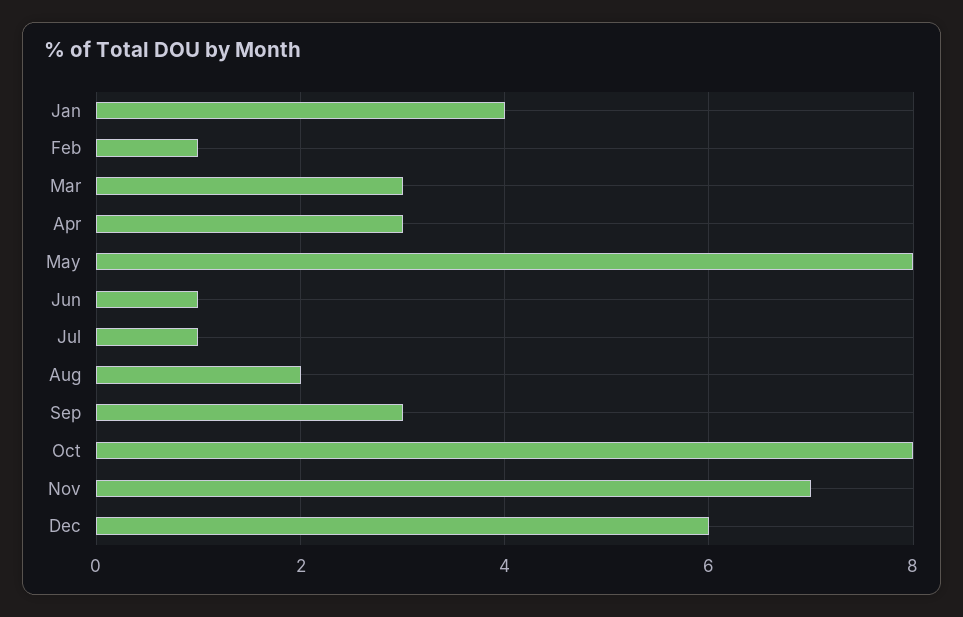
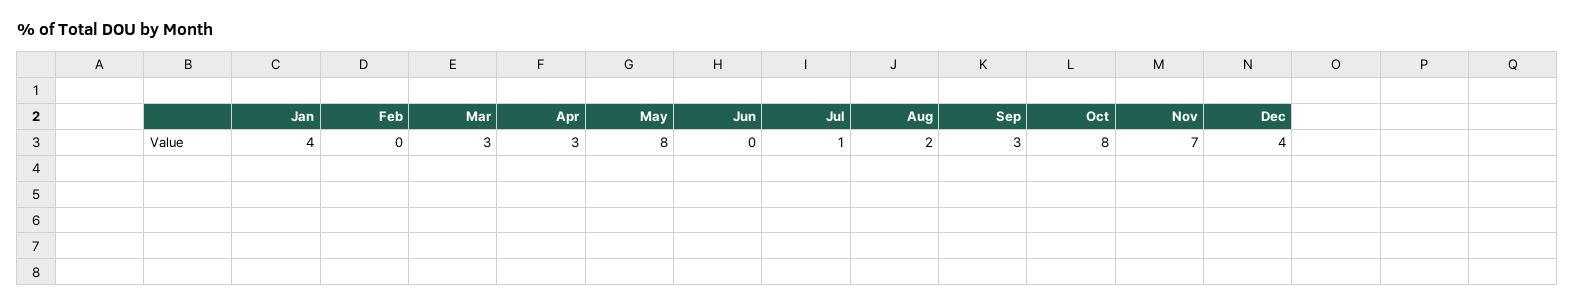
  {
    "Jan": 4,
-   "Feb": 1,
+   "Feb": 0,
    "Mar": 3,
    "Apr": 3,
    "May": 8,
-   "Jun": 1,
+   "Jun": 0,
    "Jul": 1,
    "Aug": 2,
    "Sep": 3,
    "Oct": 8,
    "Nov": 7,
-   "Dec": 6
+   "Dec": 4
  }

